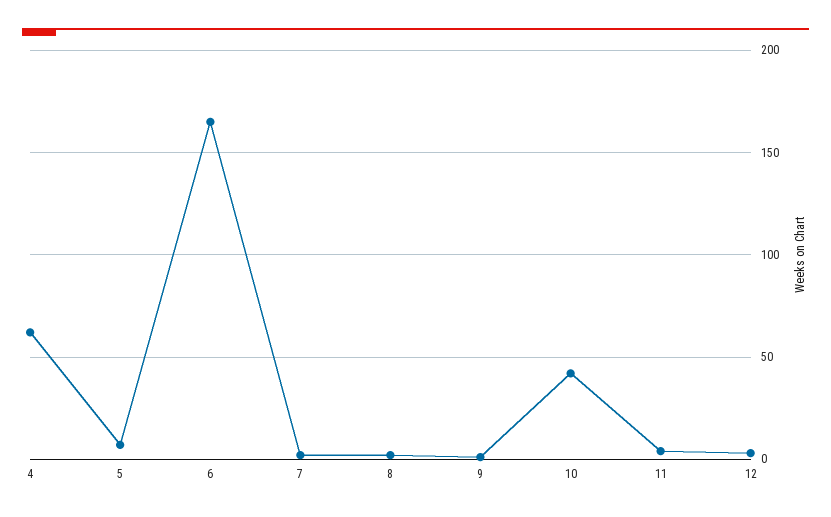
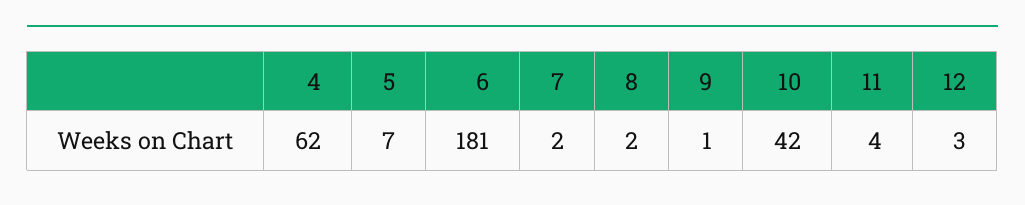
  {
    "4": 62,
    "5": 7,
-   "6": 165,
+   "6": 181,
    "7": 2,
    "8": 2,
    "9": 1,
    "10": 42,
    "11": 4,
    "12": 3
  }

